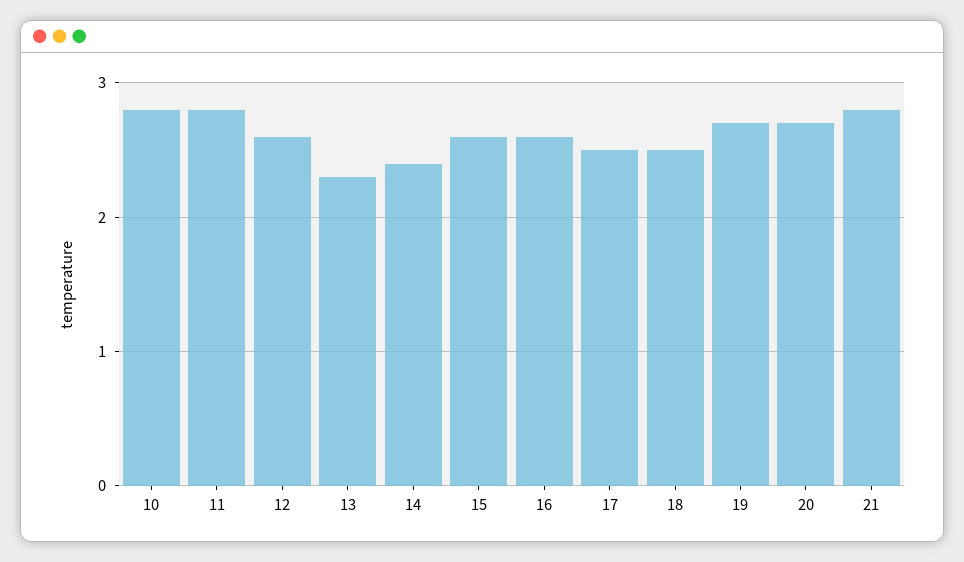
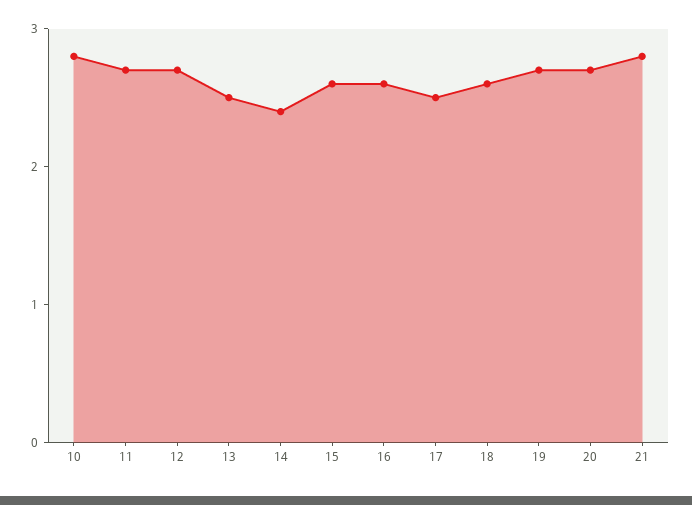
  {
    "10": 2.8,
-   "11": 2.8,
+   "11": 2.7,
-   "12": 2.6,
+   "12": 2.7,
-   "13": 2.3,
+   "13": 2.5,
    "14": 2.4,
    "15": 2.6,
    "16": 2.6,
    "17": 2.5,
-   "18": 2.5,
+   "18": 2.6,
    "19": 2.7,
    "20": 2.7,
    "21": 2.8
  }

